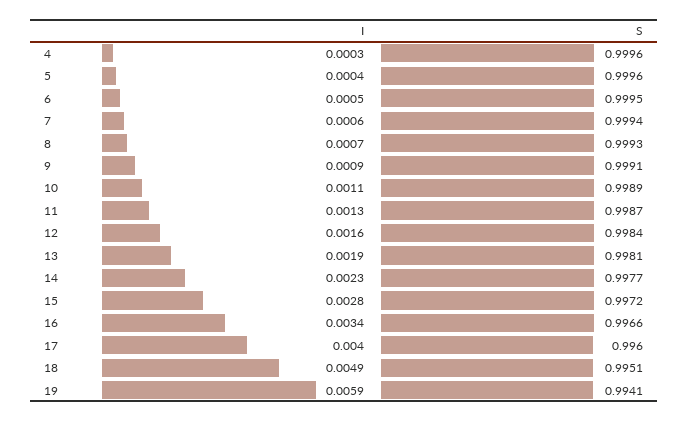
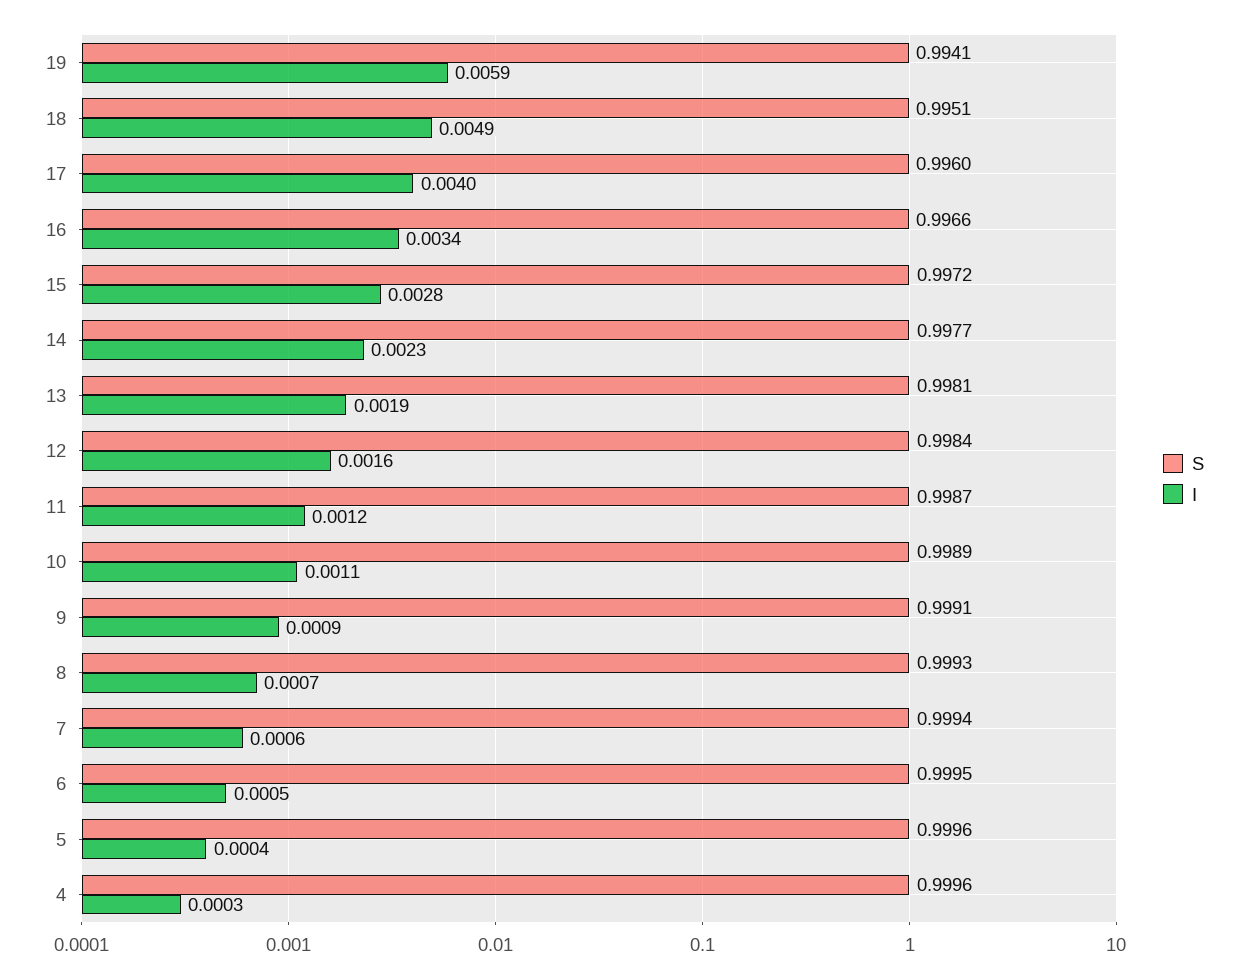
  {
    "I": {
      "4": 0.0003,
      "5": 0.0004,
      "6": 0.0005,
      "7": 0.0006,
      "8": 0.0007,
      "9": 0.0009,
      "10": 0.0011,
-     "11": 0.0013,
+     "11": 0.0012,
      "12": 0.0016,
      "13": 0.0019,
      "14": 0.0023,
      "15": 0.0028,
      "16": 0.0034,
      "17": 0.004,
      "18": 0.0049,
      "19": 0.0059
    },
    "S": {
      "4": 0.9996,
      "5": 0.9996,
      "6": 0.9995,
      "7": 0.9994,
      "8": 0.9993,
      "9": 0.9991,
      "10": 0.9989,
      "11": 0.9987,
      "12": 0.9984,
      "13": 0.9981,
      "14": 0.9977,
      "15": 0.9972,
      "16": 0.9966,
      "17": 0.996,
      "18": 0.9951,
      "19": 0.9941
    }
  }

